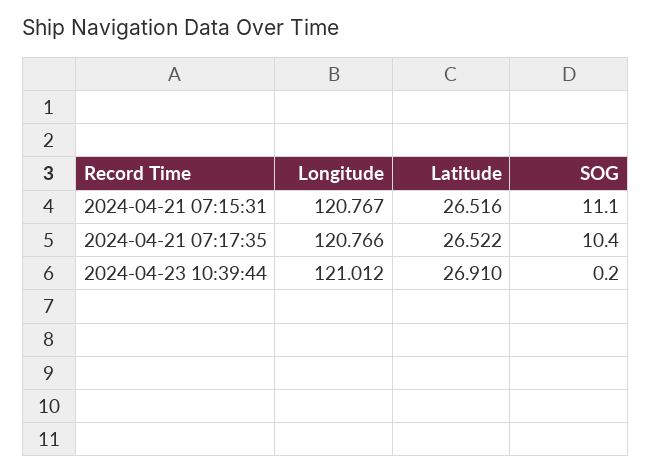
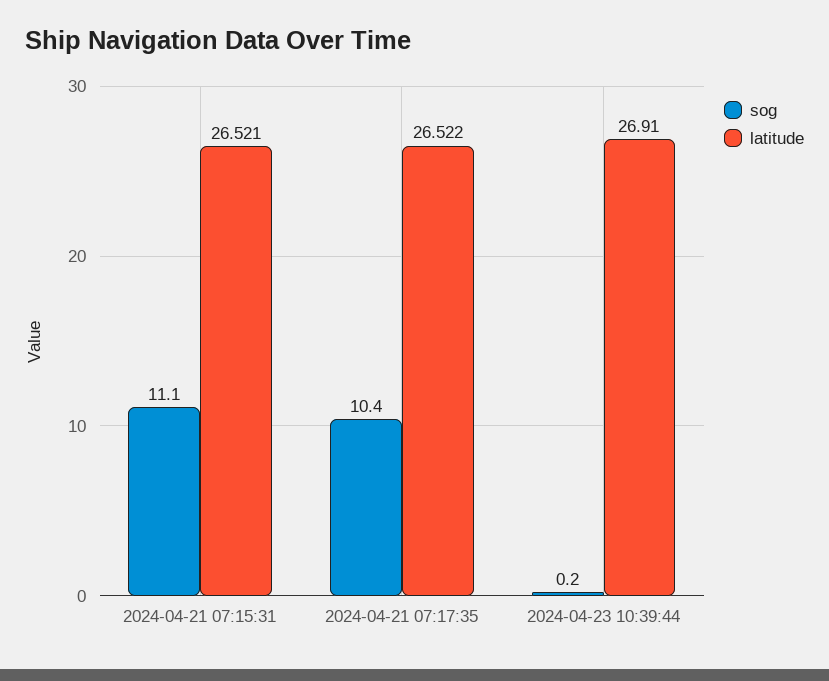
  {
-   "Longitude": {
-     "2024-04-21 07:15:31": 120.767,
-     "2024-04-21 07:17:35": 120.766,
-     "2024-04-23 10:39:44": 121.012
-   },
    "Latitude": {
-     "2024-04-21 07:15:31": 26.516,
+     "2024-04-21 07:15:31": 26.521,
      "2024-04-21 07:17:35": 26.522,
      "2024-04-23 10:39:44": 26.91
    },
    "SOG": {
      "2024-04-21 07:15:31": 11.1,
      "2024-04-21 07:17:35": 10.4,
      "2024-04-23 10:39:44": 0.2
    }
  }

